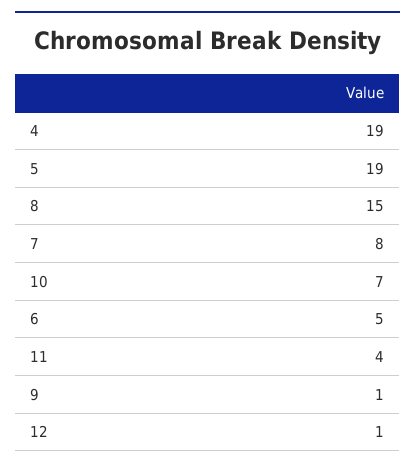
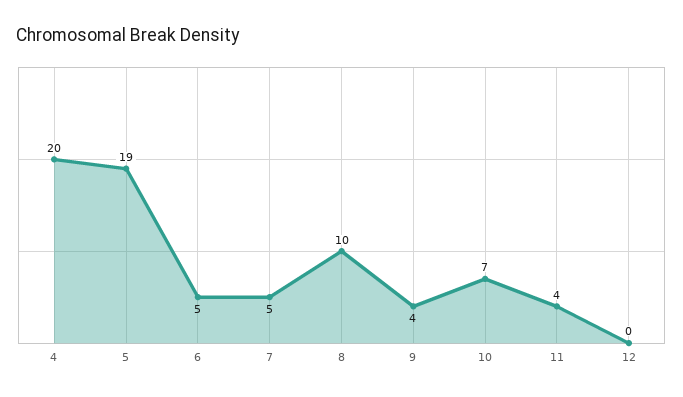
  {
-   "4": 19,
+   "4": 20,
    "5": 19,
-   "8": 15,
+   "8": 10,
-   "7": 8,
+   "7": 5,
    "10": 7,
    "6": 5,
    "11": 4,
-   "9": 1,
+   "9": 4,
-   "12": 1
+   "12": 0
  }

